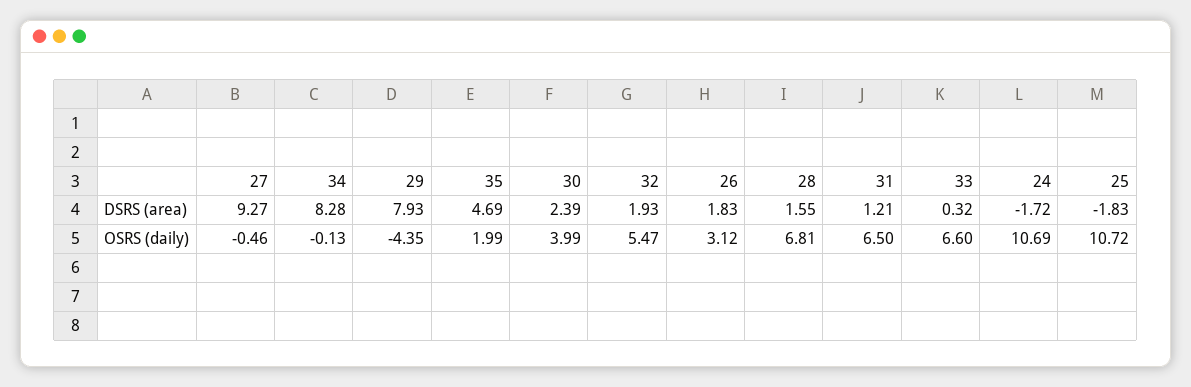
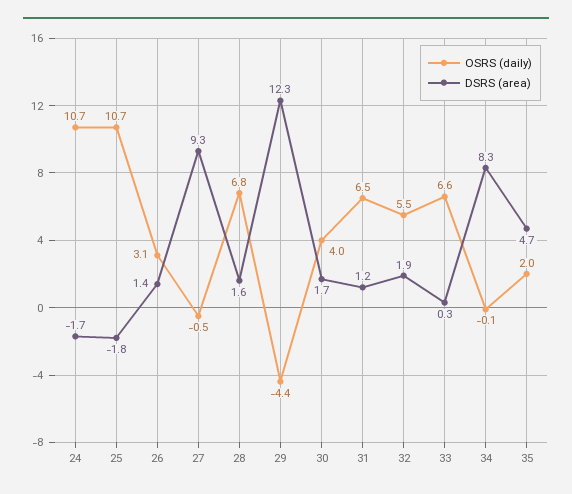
  {
    "DSRS (area)": {
      "27": 9.27,
      "34": 8.28,
-     "29": 7.93,
+     "29": 12.3,
      "35": 4.69,
-     "30": 2.39,
+     "30": 1.7,
      "32": 1.93,
-     "26": 1.83,
+     "26": 1.4,
      "28": 1.55,
      "31": 1.21,
      "33": 0.32,
      "24": -1.72,
      "25": -1.83
    },
    "OSRS (daily)": {
      "27": -0.46,
      "34": -0.13,
      "29": -4.35,
      "35": 1.99,
      "30": 3.99,
      "32": 5.47,
      "26": 3.12,
      "28": 6.81,
      "31": 6.5,
      "33": 6.6,
      "24": 10.69,
      "25": 10.72
    }
  }

